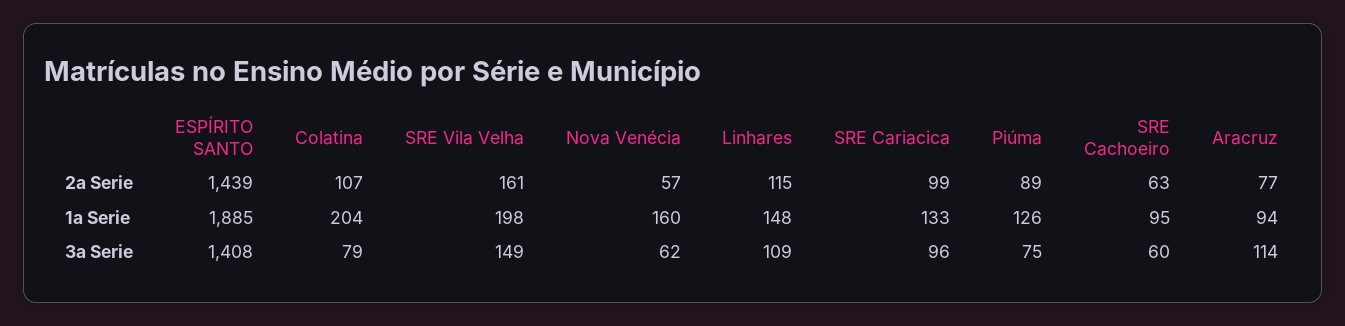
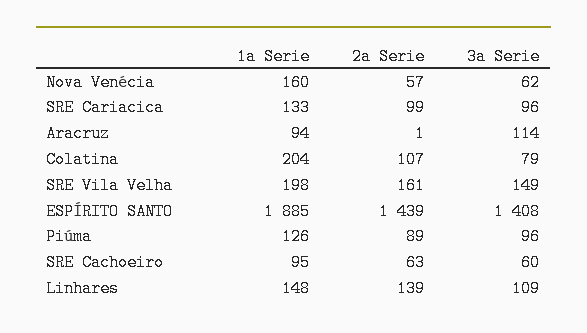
  {
    "ESPÍRITO SANTO": {
      "2a Serie": 1439,
      "1a Serie": 1885,
      "3a Serie": 1408
    },
    "Colatina": {
      "2a Serie": 107,
      "1a Serie": 204,
      "3a Serie": 79
    },
    "SRE Vila Velha": {
      "2a Serie": 161,
      "1a Serie": 198,
      "3a Serie": 149
    },
    "Nova Venécia": {
      "2a Serie": 57,
      "1a Serie": 160,
      "3a Serie": 62
    },
    "Linhares": {
-     "2a Serie": 115,
+     "2a Serie": 139,
      "1a Serie": 148,
      "3a Serie": 109
    },
    "SRE Cariacica": {
      "2a Serie": 99,
      "1a Serie": 133,
      "3a Serie": 96
    },
    "Piúma": {
      "2a Serie": 89,
      "1a Serie": 126,
-     "3a Serie": 75
+     "3a Serie": 96
    },
    "SRE Cachoeiro": {
      "2a Serie": 63,
      "1a Serie": 95,
      "3a Serie": 60
    },
    "Aracruz": {
-     "2a Serie": 77,
+     "2a Serie": 1,
      "1a Serie": 94,
      "3a Serie": 114
    }
  }

